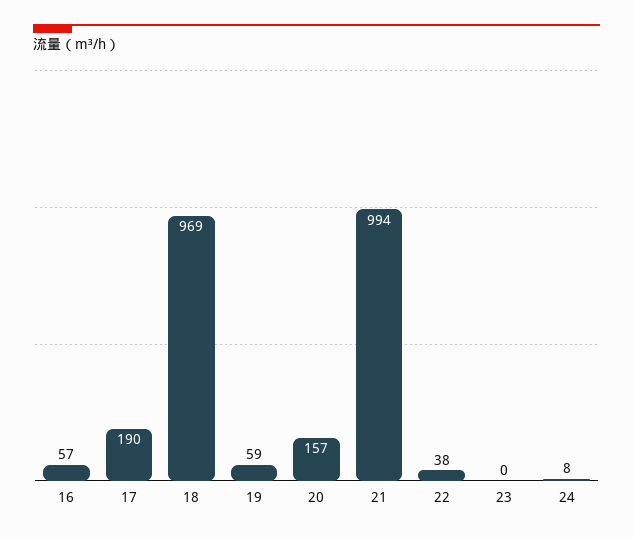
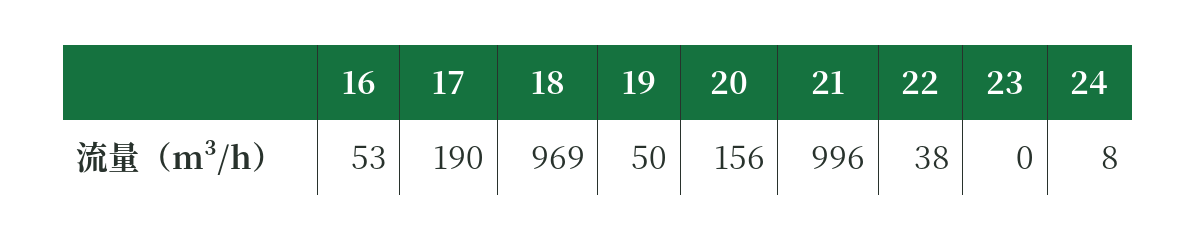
  {
-   "16": 57,
+   "16": 53,
    "17": 190,
    "18": 969,
-   "19": 59,
+   "19": 50,
-   "20": 157,
+   "20": 156,
-   "21": 994,
+   "21": 996,
    "22": 38,
    "23": 0,
    "24": 8
  }

